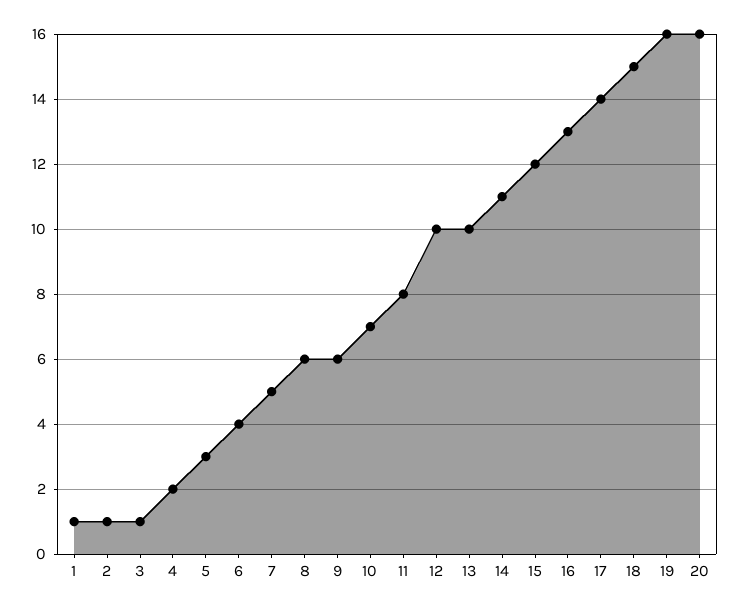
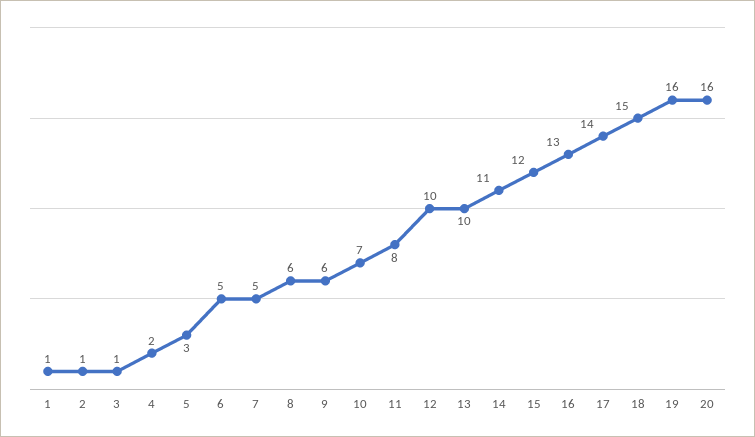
  {
    "1": 1,
    "2": 1,
    "3": 1,
    "4": 2,
    "5": 3,
-   "6": 4,
+   "6": 5,
    "7": 5,
    "8": 6,
    "9": 6,
    "10": 7,
    "11": 8,
    "12": 10,
    "13": 10,
    "14": 11,
    "15": 12,
    "16": 13,
    "17": 14,
    "18": 15,
    "19": 16,
    "20": 16
  }

